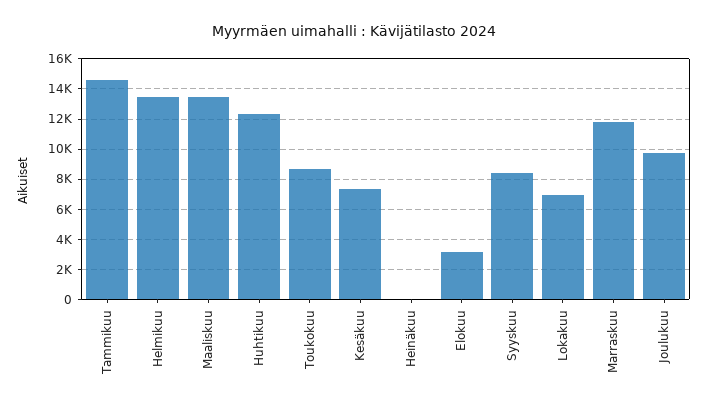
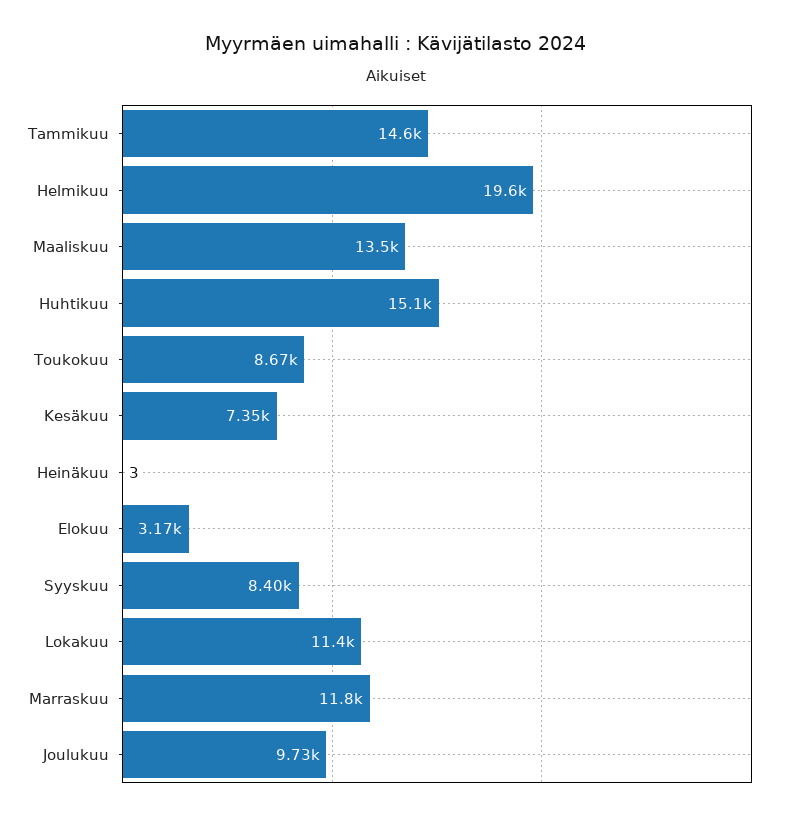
  {
    "Tammikuu": 14600,
-   "Helmikuu": 13500,
+   "Helmikuu": 19600,
    "Maaliskuu": 13500,
-   "Huhtikuu": 12500,
+   "Huhtikuu": 15100,
    "Toukokuu": 8670,
    "Kesäkuu": 7350,
    "Heinäkuu": 3,
    "Elokuu": 3170,
    "Syyskuu": 8400,
-   "Lokakuu": 7000,
+   "Lokakuu": 11400,
    "Marraskuu": 11800,
    "Joulukuu": 9730
  }

